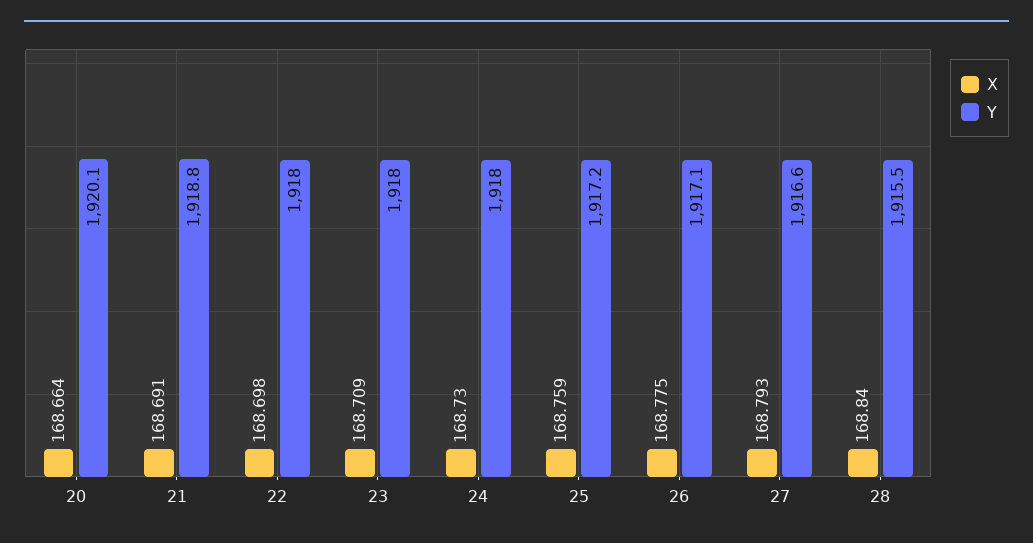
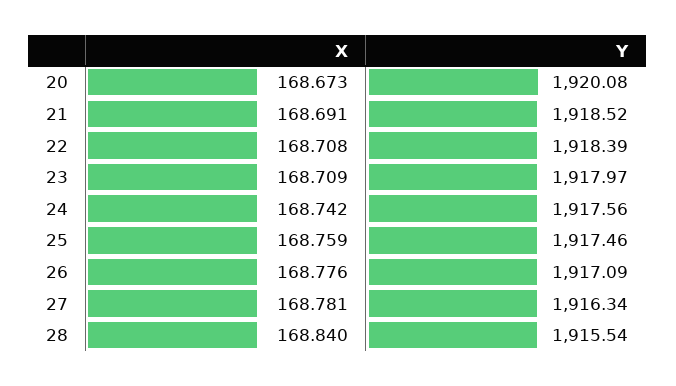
  {
    "X": {
-     "20": 168.664,
+     "20": 168.673,
      "21": 168.691,
-     "22": 168.698,
+     "22": 168.708,
      "23": 168.709,
-     "24": 168.73,
+     "24": 168.742,
      "25": 168.759,
-     "26": 168.775,
+     "26": 168.776,
-     "27": 168.793,
+     "27": 168.781,
      "28": 168.84
    },
    "Y": {
      "20": 1920.08,
-     "21": 1918.8,
+     "21": 1918.52,
-     "22": 1918,
+     "22": 1918.39,
      "23": 1917.97,
-     "24": 1918,
+     "24": 1917.56,
-     "25": 1917.2,
+     "25": 1917.46,
      "26": 1917.09,
-     "27": 1916.6,
+     "27": 1916.34,
      "28": 1915.54
    }
  }

